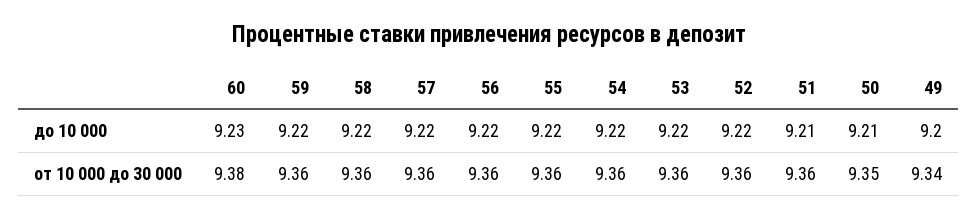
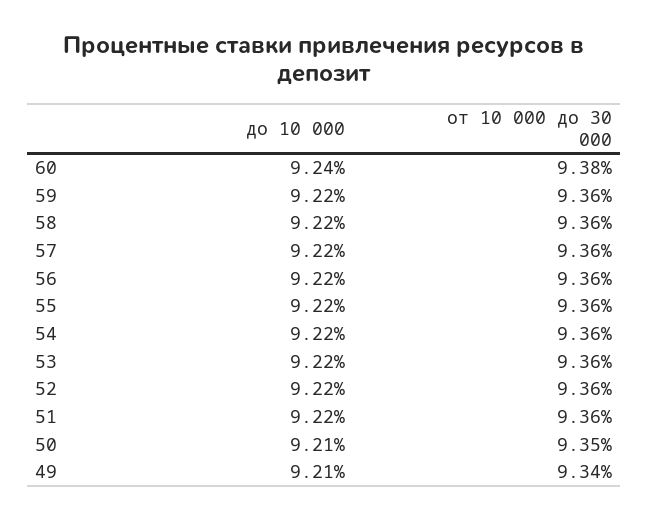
  {
    "60": {
-     "до 10 000": 9.23,
+     "до 10 000": 9.24,
      "от 10 000 до 30 000": 9.38
    },
    "59": {
      "до 10 000": 9.22,
      "от 10 000 до 30 000": 9.36
    },
    "58": {
      "до 10 000": 9.22,
      "от 10 000 до 30 000": 9.36
    },
    "57": {
      "до 10 000": 9.22,
      "от 10 000 до 30 000": 9.36
    },
    "56": {
      "до 10 000": 9.22,
      "от 10 000 до 30 000": 9.36
    },
    "55": {
      "до 10 000": 9.22,
      "от 10 000 до 30 000": 9.36
    },
    "54": {
      "до 10 000": 9.22,
      "от 10 000 до 30 000": 9.36
    },
    "53": {
      "до 10 000": 9.22,
      "от 10 000 до 30 000": 9.36
    },
    "52": {
      "до 10 000": 9.22,
      "от 10 000 до 30 000": 9.36
    },
    "51": {
-     "до 10 000": 9.21,
+     "до 10 000": 9.22,
      "от 10 000 до 30 000": 9.36
    },
    "50": {
      "до 10 000": 9.21,
      "от 10 000 до 30 000": 9.35
    },
    "49": {
-     "до 10 000": 9.2,
+     "до 10 000": 9.21,
      "от 10 000 до 30 000": 9.34
    }
  }

